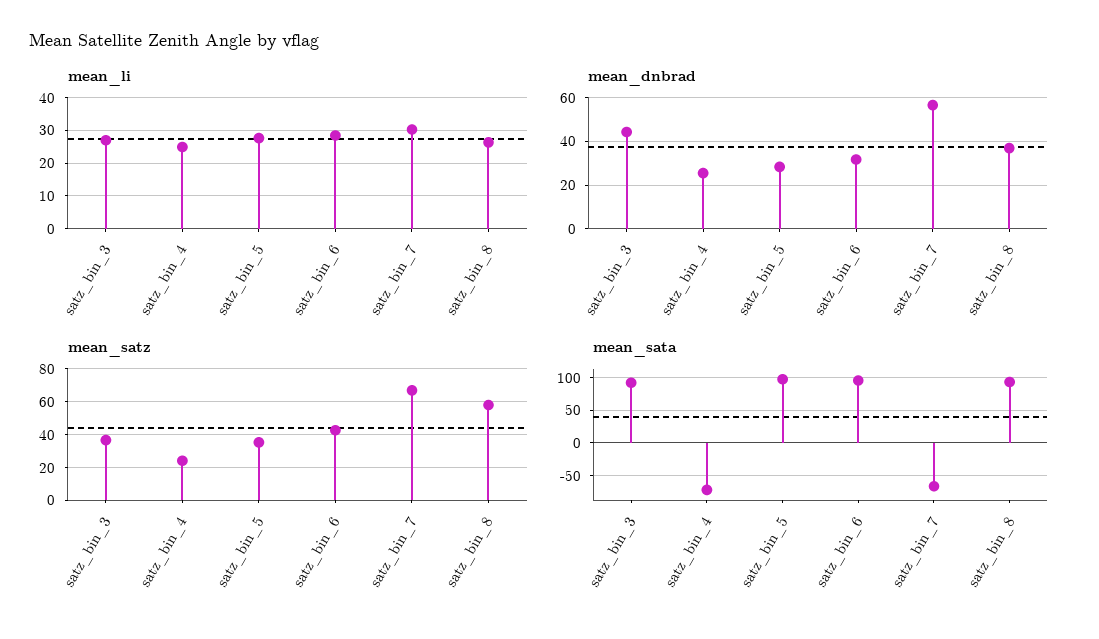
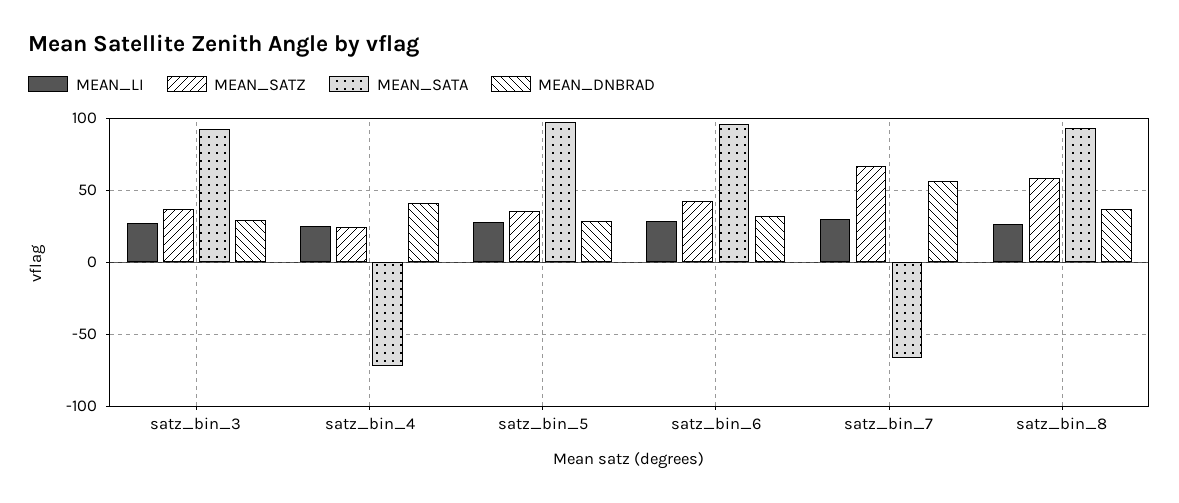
  {
    "mean_li": {
      "satz_bin_3": 26,
      "satz_bin_4": 24,
      "satz_bin_5": 28,
      "satz_bin_6": 28,
      "satz_bin_7": 30,
      "satz_bin_8": 26
    },
    "mean_dnbrad": {
-     "satz_bin_3": 45,
+     "satz_bin_3": 30,
-     "satz_bin_4": 25,
+     "satz_bin_4": 40,
      "satz_bin_5": 30,
      "satz_bin_6": 30,
      "satz_bin_7": 55,
      "satz_bin_8": 35
    },
    "mean_satz": {
      "satz_bin_3": 35,
      "satz_bin_4": 25,
      "satz_bin_5": 35,
      "satz_bin_6": 45,
      "satz_bin_7": 65,
      "satz_bin_8": 60
    },
    "mean_sata": {
      "satz_bin_3": 90,
      "satz_bin_4": -70,
      "satz_bin_5": 95,
      "satz_bin_6": 95,
      "satz_bin_7": -65,
      "satz_bin_8": 95
    }
  }

